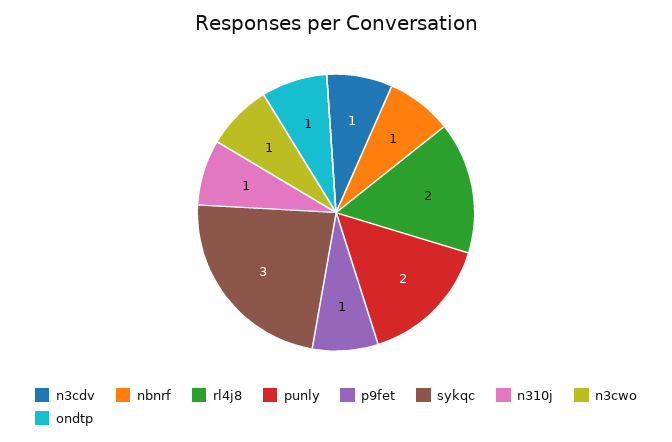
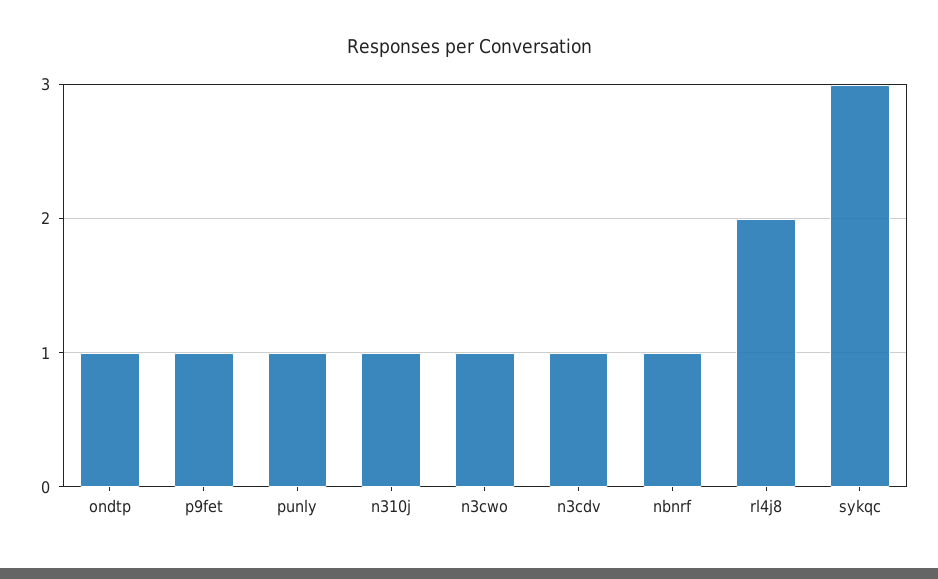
  {
    "n3cdv": 1,
    "nbnrf": 1,
    "rl4j8": 2,
-   "punly": 2,
+   "punly": 1,
    "p9fet": 1,
    "sykqc": 3,
    "n310j": 1,
    "n3cwo": 1,
    "ondtp": 1
  }

